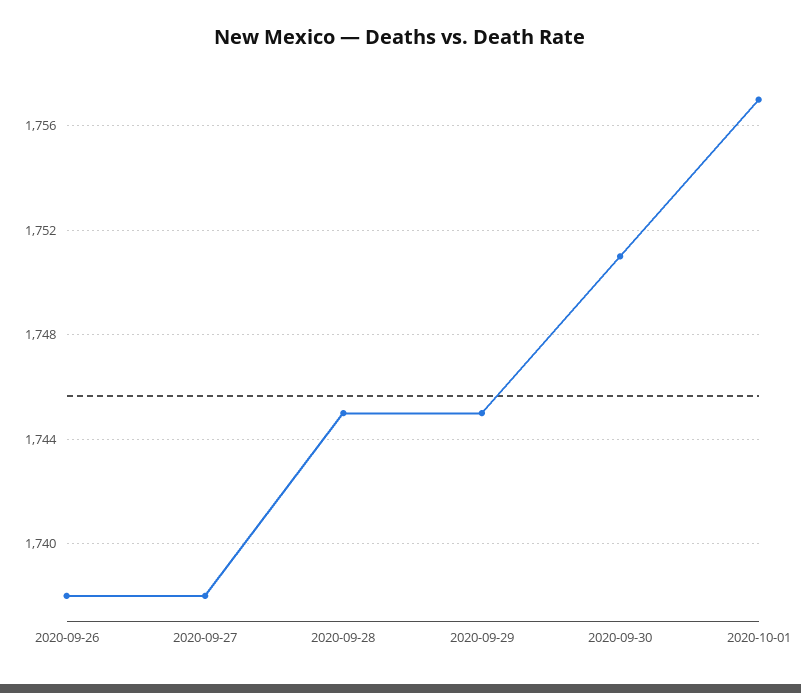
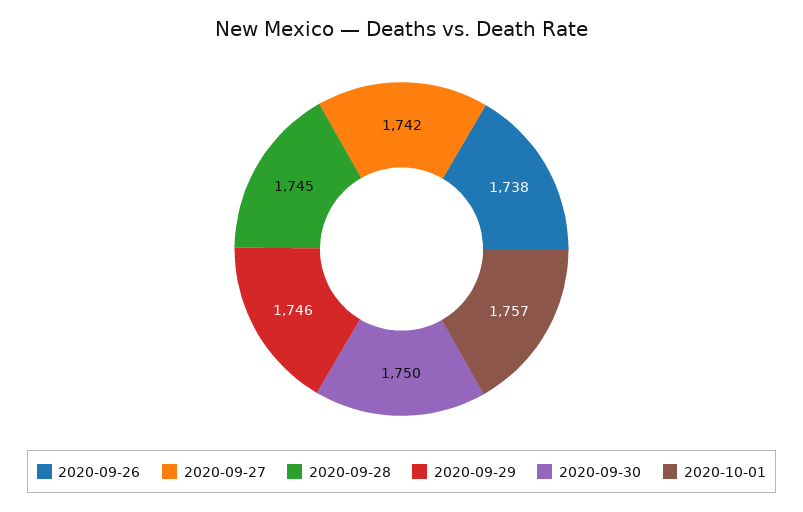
  {
    "2020-09-26": 1738,
-   "2020-09-27": 1738,
+   "2020-09-27": 1742,
    "2020-09-28": 1745,
-   "2020-09-29": 1745,
+   "2020-09-29": 1746,
-   "2020-09-30": 1751,
+   "2020-09-30": 1750,
    "2020-10-01": 1757
  }

